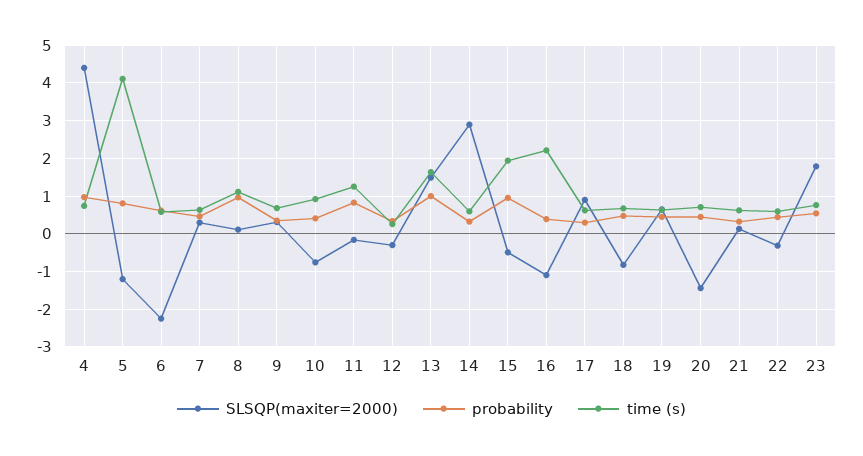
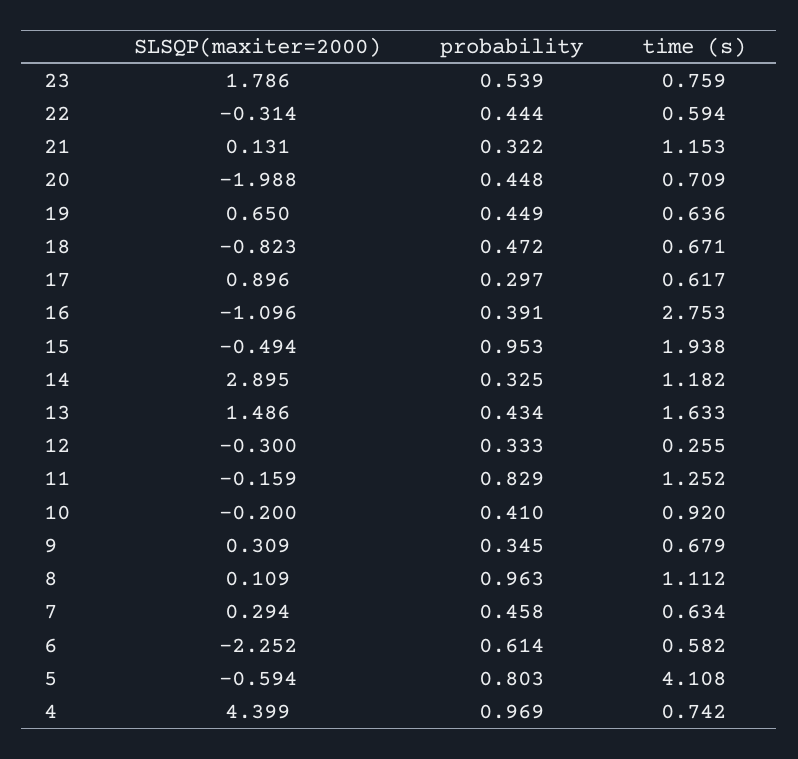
  {
    "SLSQP(maxiter=2000)": {
      "4": 4.399,
-     "5": -1.2,
+     "5": -0.594,
      "6": -2.252,
      "7": 0.294,
      "8": 0.109,
      "9": 0.309,
-     "10": -0.8,
+     "10": -0.2,
      "11": -0.159,
      "12": -0.3,
      "13": 1.486,
      "14": 2.895,
      "15": -0.494,
      "16": -1.096,
      "17": 0.896,
      "18": -0.823,
      "19": 0.65,
-     "20": -1.4,
+     "20": -1.988,
      "21": 0.131,
      "22": -0.314,
      "23": 1.786
    },
    "probability": {
      "4": 0.969,
      "5": 0.803,
      "6": 0.614,
      "7": 0.458,
      "8": 0.963,
      "9": 0.345,
      "10": 0.41,
      "11": 0.829,
      "12": 0.333,
-     "13": 1,
+     "13": 0.434,
      "14": 0.325,
      "15": 0.953,
      "16": 0.391,
      "17": 0.297,
      "18": 0.472,
      "19": 0.449,
      "20": 0.448,
      "21": 0.322,
      "22": 0.444,
      "23": 0.539
    },
    "time (s)": {
      "4": 0.742,
      "5": 4.108,
      "6": 0.582,
      "7": 0.634,
      "8": 1.112,
      "9": 0.679,
      "10": 0.92,
      "11": 1.252,
      "12": 0.255,
      "13": 1.633,
-     "14": 0.6,
+     "14": 1.182,
      "15": 1.938,
-     "16": 2.2,
+     "16": 2.753,
      "17": 0.617,
      "18": 0.671,
      "19": 0.636,
      "20": 0.709,
-     "21": 0.6,
+     "21": 1.153,
      "22": 0.594,
      "23": 0.759
    }
  }

